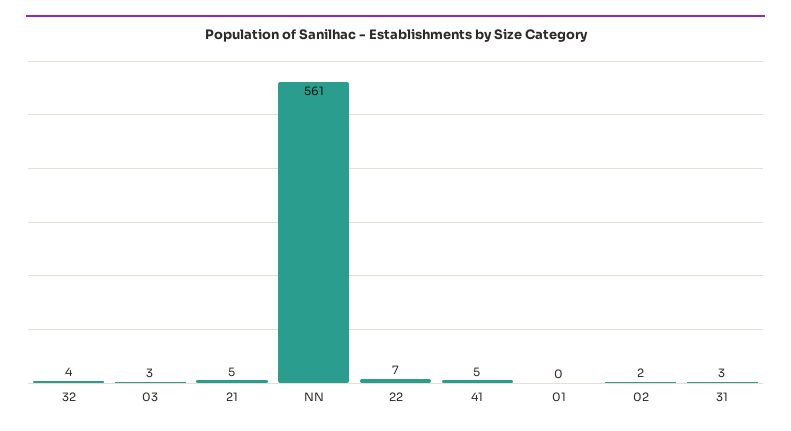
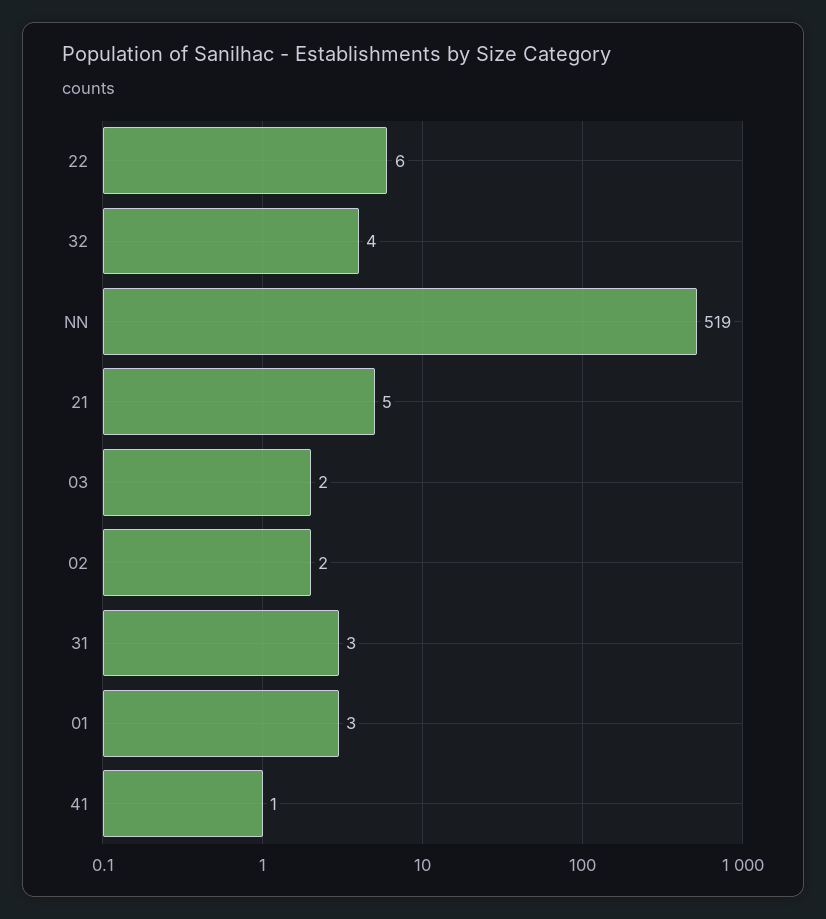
  {
    "32": 4,
-   "03": 3,
+   "03": 2,
    "21": 5,
-   "NN": 561,
+   "NN": 519,
-   "22": 7,
+   "22": 6,
-   "41": 5,
+   "41": 1,
-   "01": 0,
+   "01": 3,
    "02": 2,
    "31": 3
  }

